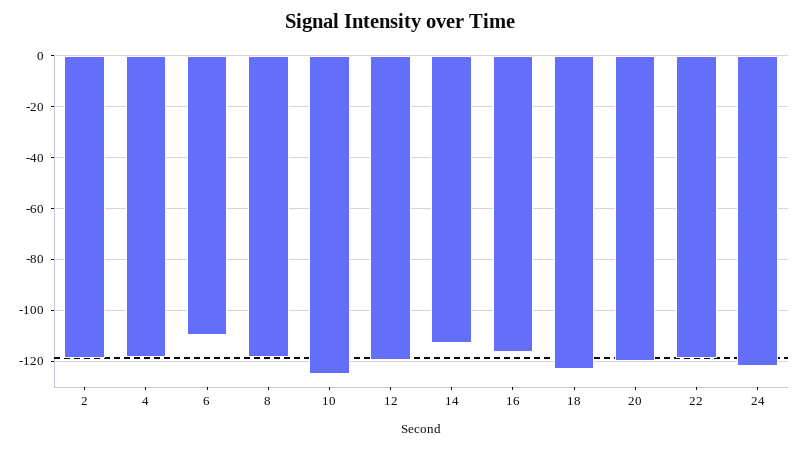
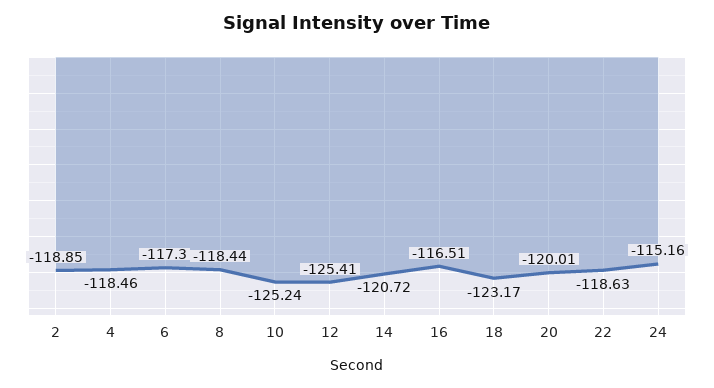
  {
    "2": -118.85,
    "4": -118.46,
-   "6": -110,
+   "6": -117.3,
    "8": -118.44,
    "10": -125.24,
-   "12": -120,
+   "12": -125.41,
-   "14": -112.5,
+   "14": -120.72,
    "16": -116.51,
    "18": -123.17,
    "20": -120.01,
    "22": -118.63,
-   "24": -122.5
+   "24": -115.16
  }

